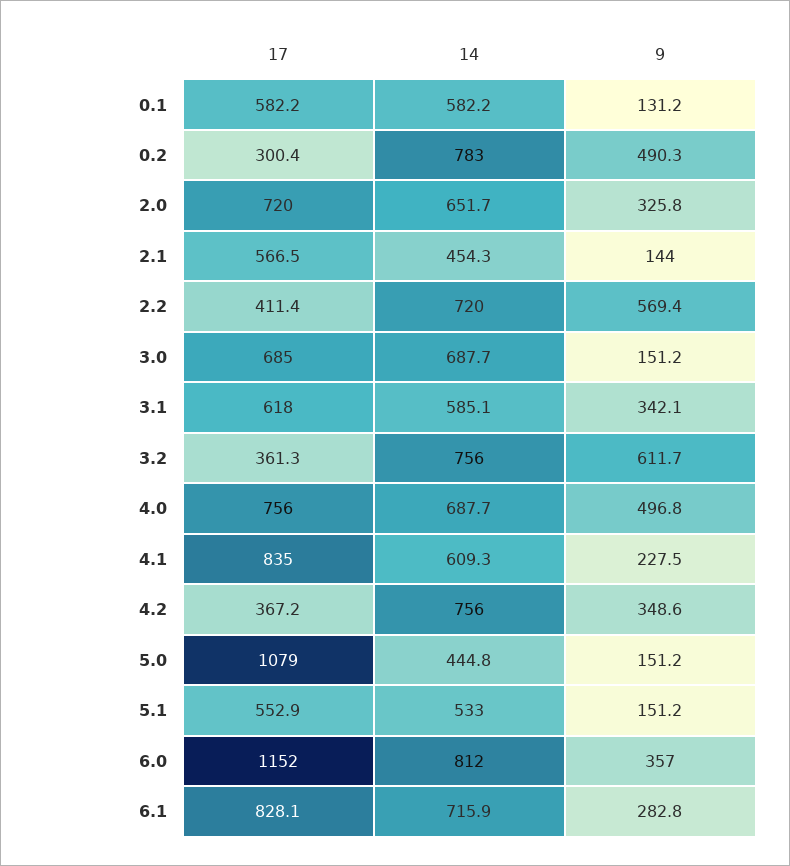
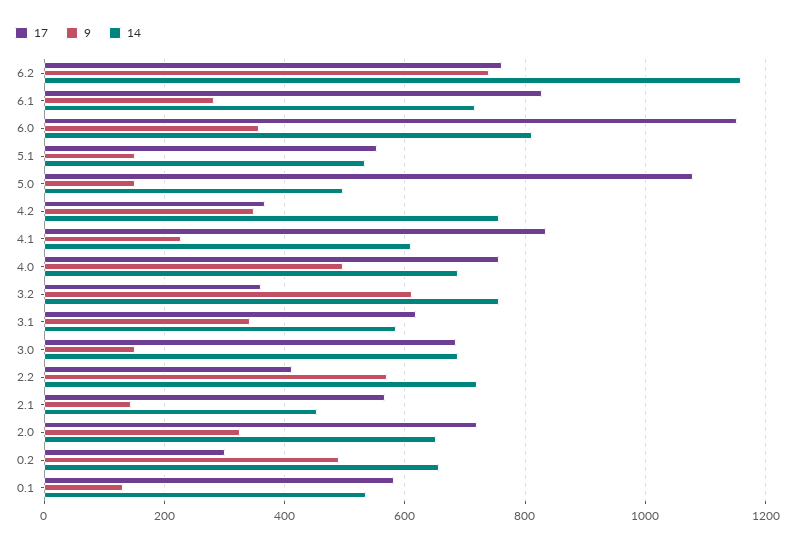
  {
    "17": {
      "0.1": 582.2,
      "0.2": 300.4,
      "2.0": 720,
      "2.1": 566.5,
      "2.2": 411.4,
      "3.0": 685,
      "3.1": 618,
      "3.2": 361.3,
      "4.0": 756,
      "4.1": 835,
      "4.2": 367.2,
      "5.0": 1079,
      "5.1": 552.9,
      "6.0": 1152,
-     "6.1": 828.1
+     "6.1": 828.1,
+     "6.2": 760
    },
    "14": {
-     "0.1": 582.2,
+     "0.1": 540,
-     "0.2": 783,
+     "0.2": 660,
      "2.0": 651.7,
      "2.1": 454.3,
      "2.2": 720,
      "3.0": 687.7,
      "3.1": 585.1,
      "3.2": 756,
      "4.0": 687.7,
      "4.1": 609.3,
      "4.2": 756,
-     "5.0": 444.8,
+     "5.0": 500,
      "5.1": 533,
      "6.0": 812,
-     "6.1": 715.9
+     "6.1": 715.9,
+     "6.2": 1160
    },
    "9": {
      "0.1": 131.2,
      "0.2": 490.3,
      "2.0": 325.8,
      "2.1": 144,
      "2.2": 569.4,
      "3.0": 151.2,
      "3.1": 342.1,
      "3.2": 611.7,
      "4.0": 496.8,
      "4.1": 227.5,
      "4.2": 348.6,
      "5.0": 151.2,
      "5.1": 151.2,
      "6.0": 357,
-     "6.1": 282.8
+     "6.1": 282.8,
+     "6.2": 740
    }
  }

